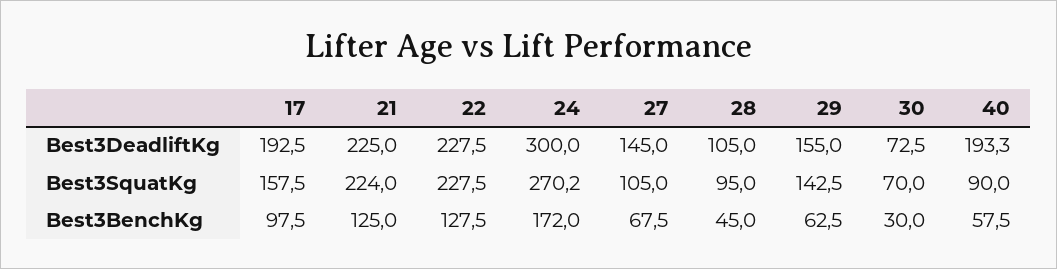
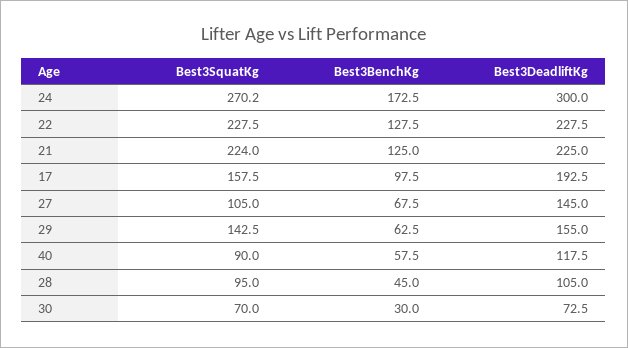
  {
    "17": {
      "Best3DeadliftKg": 192.5,
      "Best3SquatKg": 157.5,
      "Best3BenchKg": 97.5
    },
    "21": {
      "Best3DeadliftKg": 225,
      "Best3SquatKg": 224,
      "Best3BenchKg": 125
    },
    "22": {
      "Best3DeadliftKg": 227.5,
      "Best3SquatKg": 227.5,
      "Best3BenchKg": 127.5
    },
    "24": {
      "Best3DeadliftKg": 300,
      "Best3SquatKg": 270.2,
-     "Best3BenchKg": 172
+     "Best3BenchKg": 172.5
    },
    "27": {
      "Best3DeadliftKg": 145,
      "Best3SquatKg": 105,
      "Best3BenchKg": 67.5
    },
    "28": {
      "Best3DeadliftKg": 105,
      "Best3SquatKg": 95,
      "Best3BenchKg": 45
    },
    "29": {
      "Best3DeadliftKg": 155,
      "Best3SquatKg": 142.5,
      "Best3BenchKg": 62.5
    },
    "30": {
      "Best3DeadliftKg": 72.5,
      "Best3SquatKg": 70,
      "Best3BenchKg": 30
    },
    "40": {
-     "Best3DeadliftKg": 193.3,
+     "Best3DeadliftKg": 117.5,
      "Best3SquatKg": 90,
      "Best3BenchKg": 57.5
    }
  }

